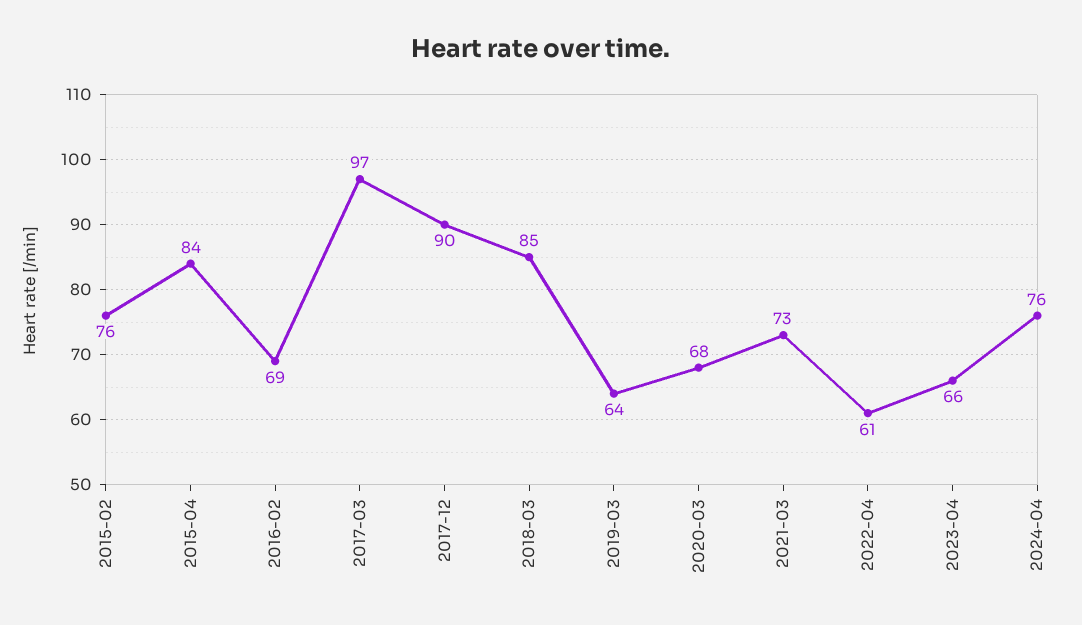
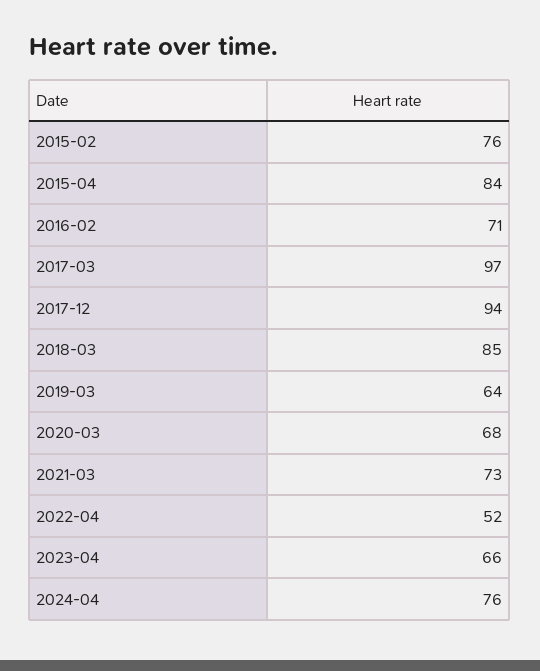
  {
    "2015-02": 76,
    "2015-04": 84,
-   "2016-02": 69,
+   "2016-02": 71,
    "2017-03": 97,
-   "2017-12": 90,
+   "2017-12": 94,
    "2018-03": 85,
    "2019-03": 64,
    "2020-03": 68,
    "2021-03": 73,
-   "2022-04": 61,
+   "2022-04": 52,
    "2023-04": 66,
    "2024-04": 76
  }

